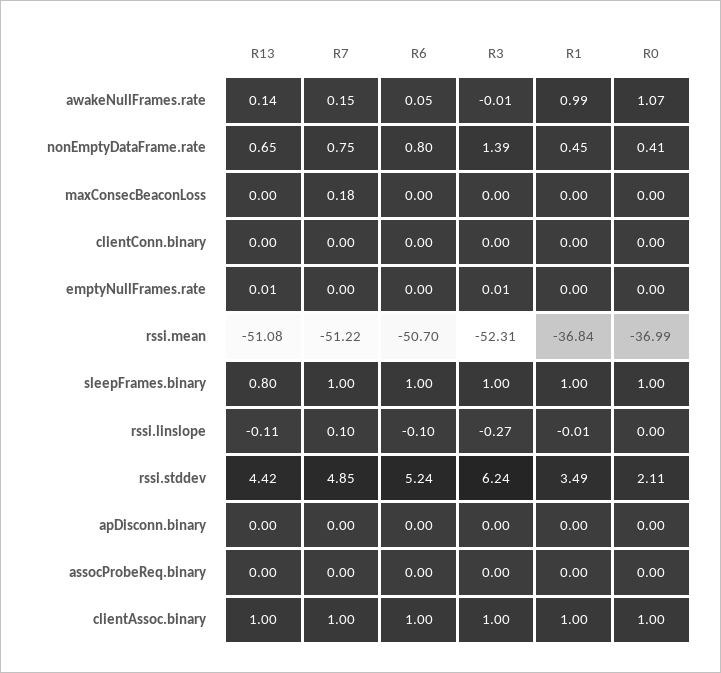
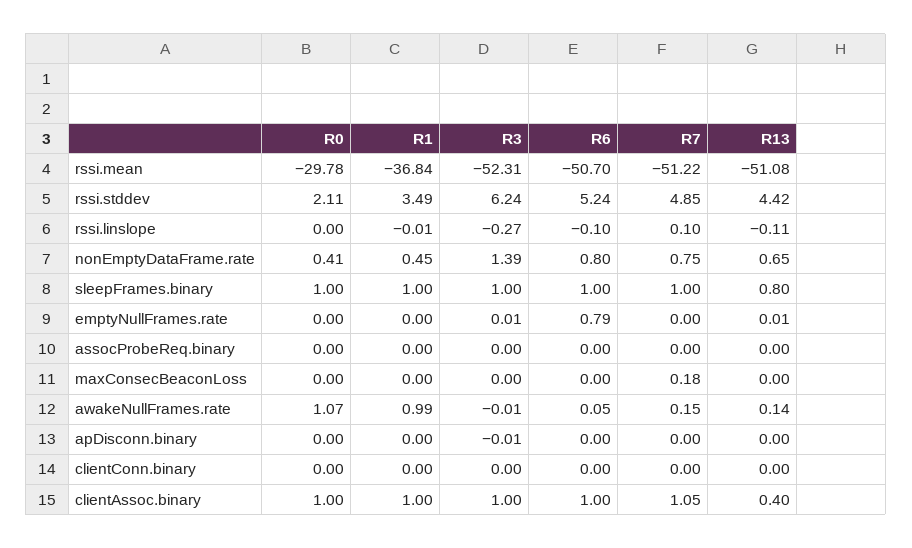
  {
    "R13": {
      "awakeNullFrames.rate": 0.14,
      "nonEmptyDataFrame.rate": 0.65,
      "maxConsecBeaconLoss": 0,
      "clientConn.binary": 0,
      "emptyNullFrames.rate": 0.01,
      "rssi.mean": -51.08,
      "sleepFrames.binary": 0.8,
      "rssi.linslope": -0.11,
      "rssi.stddev": 4.42,
      "apDisconn.binary": 0,
      "assocProbeReq.binary": 0,
-     "clientAssoc.binary": 1
+     "clientAssoc.binary": 0.4
    },
    "R7": {
      "awakeNullFrames.rate": 0.15,
      "nonEmptyDataFrame.rate": 0.75,
      "maxConsecBeaconLoss": 0.18,
      "clientConn.binary": 0,
      "emptyNullFrames.rate": 0,
      "rssi.mean": -51.22,
      "sleepFrames.binary": 1,
      "rssi.linslope": 0.1,
      "rssi.stddev": 4.85,
      "apDisconn.binary": 0,
      "assocProbeReq.binary": 0,
-     "clientAssoc.binary": 1
+     "clientAssoc.binary": 1.05
    },
    "R6": {
      "awakeNullFrames.rate": 0.05,
      "nonEmptyDataFrame.rate": 0.8,
      "maxConsecBeaconLoss": 0,
      "clientConn.binary": 0,
-     "emptyNullFrames.rate": 0,
+     "emptyNullFrames.rate": 0.79,
      "rssi.mean": -50.7,
      "sleepFrames.binary": 1,
      "rssi.linslope": -0.1,
      "rssi.stddev": 5.24,
      "apDisconn.binary": 0,
      "assocProbeReq.binary": 0,
      "clientAssoc.binary": 1
    },
    "R3": {
      "awakeNullFrames.rate": -0.01,
      "nonEmptyDataFrame.rate": 1.39,
      "maxConsecBeaconLoss": 0,
      "clientConn.binary": 0,
      "emptyNullFrames.rate": 0.01,
      "rssi.mean": -52.31,
      "sleepFrames.binary": 1,
      "rssi.linslope": -0.27,
      "rssi.stddev": 6.24,
-     "apDisconn.binary": 0,
+     "apDisconn.binary": -0.01,
      "assocProbeReq.binary": 0,
      "clientAssoc.binary": 1
    },
    "R1": {
      "awakeNullFrames.rate": 0.99,
      "nonEmptyDataFrame.rate": 0.45,
      "maxConsecBeaconLoss": 0,
      "clientConn.binary": 0,
      "emptyNullFrames.rate": 0,
      "rssi.mean": -36.84,
      "sleepFrames.binary": 1,
      "rssi.linslope": -0.01,
      "rssi.stddev": 3.49,
      "apDisconn.binary": 0,
      "assocProbeReq.binary": 0,
      "clientAssoc.binary": 1
    },
    "R0": {
      "awakeNullFrames.rate": 1.07,
      "nonEmptyDataFrame.rate": 0.41,
      "maxConsecBeaconLoss": 0,
      "clientConn.binary": 0,
      "emptyNullFrames.rate": 0,
-     "rssi.mean": -36.99,
+     "rssi.mean": -29.78,
      "sleepFrames.binary": 1,
      "rssi.linslope": 0,
      "rssi.stddev": 2.11,
      "apDisconn.binary": 0,
      "assocProbeReq.binary": 0,
      "clientAssoc.binary": 1
    }
  }

